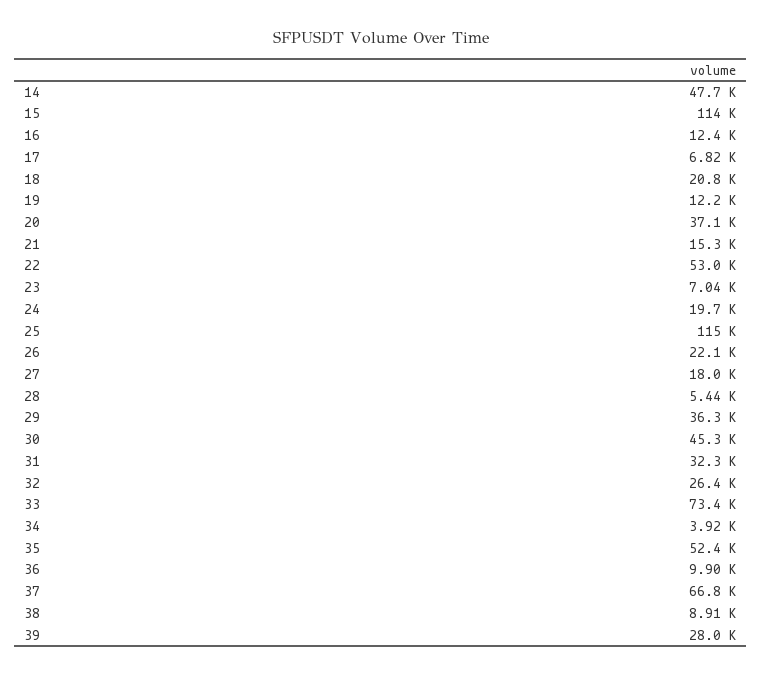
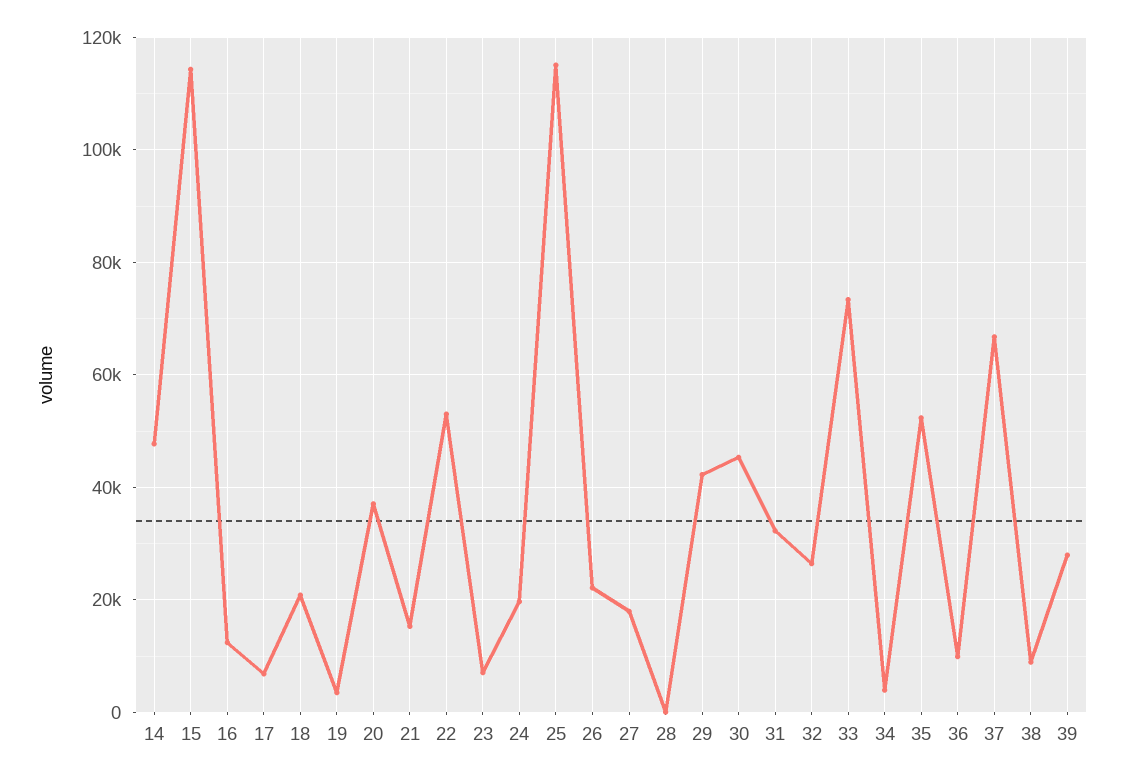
  {
    "14": 47700,
    "15": 114000,
    "16": 12400,
    "17": 6820,
    "18": 20800,
-   "19": 12200,
+   "19": 4000,
    "20": 37100,
    "21": 15300,
    "22": 53000,
    "23": 7040,
    "24": 19700,
    "25": 115000,
    "26": 22100,
    "27": 18000,
-   "28": 5440,
+   "28": 0,
-   "29": 36300,
+   "29": 42000,
    "30": 45300,
    "31": 32300,
    "32": 26400,
    "33": 73400,
    "34": 3920,
    "35": 52400,
    "36": 9900,
    "37": 66800,
    "38": 8910,
    "39": 28000
  }

